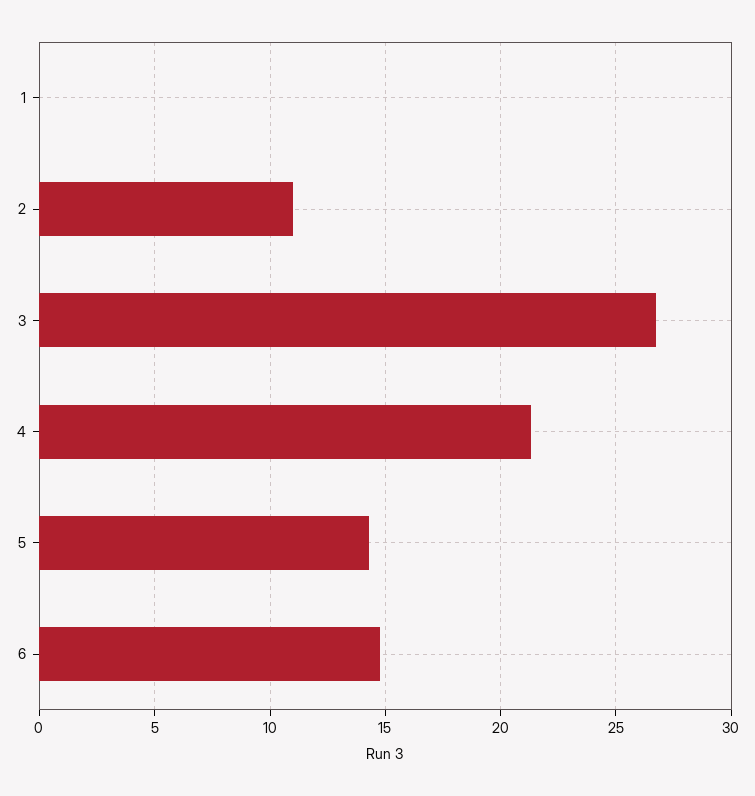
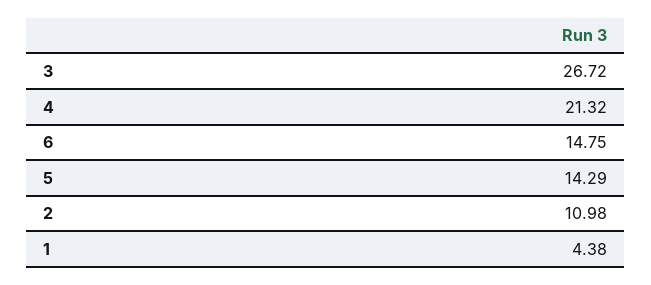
  {
-   "1": 0,
+   "1": 4.38,
    "2": 10.98,
    "3": 26.72,
    "4": 21.32,
    "5": 14.29,
    "6": 14.75
  }

